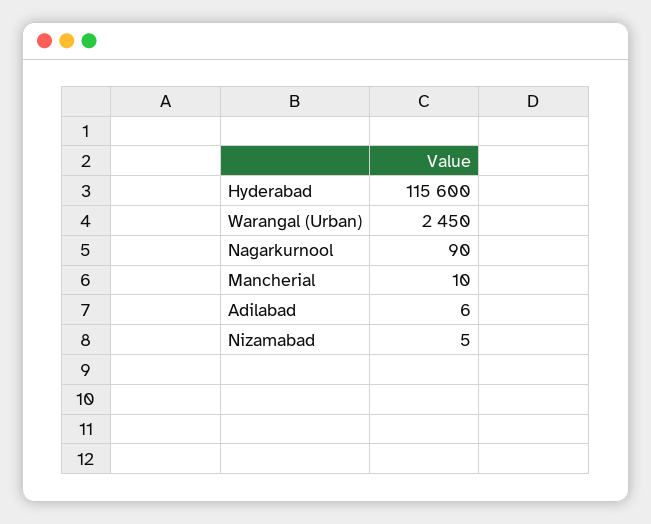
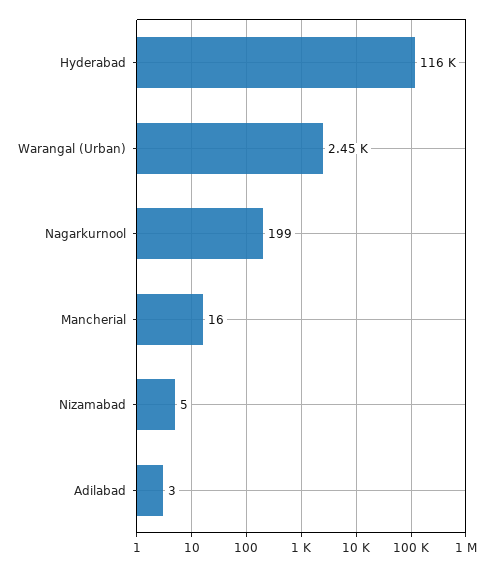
  {
    "Hyderabad": 115600,
    "Warangal (Urban)": 2450,
-   "Nagarkurnool": 90,
+   "Nagarkurnool": 199,
-   "Mancherial": 10,
+   "Mancherial": 16,
-   "Adilabad": 6,
+   "Adilabad": 3,
    "Nizamabad": 5
  }

